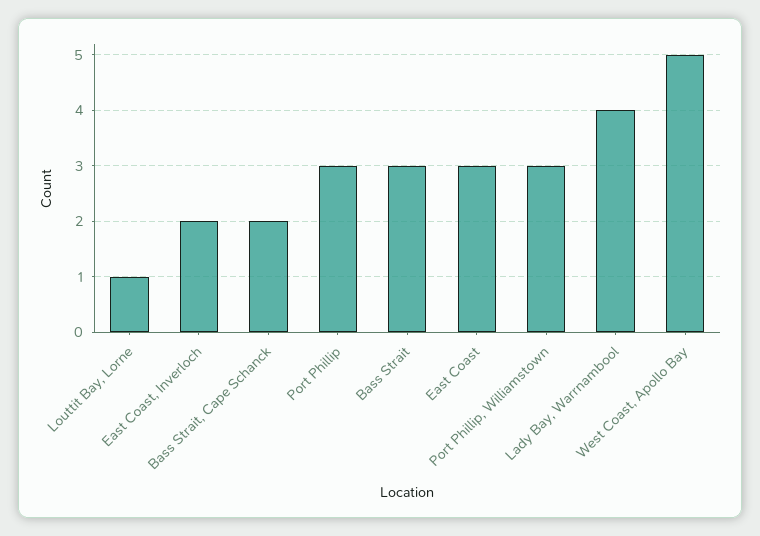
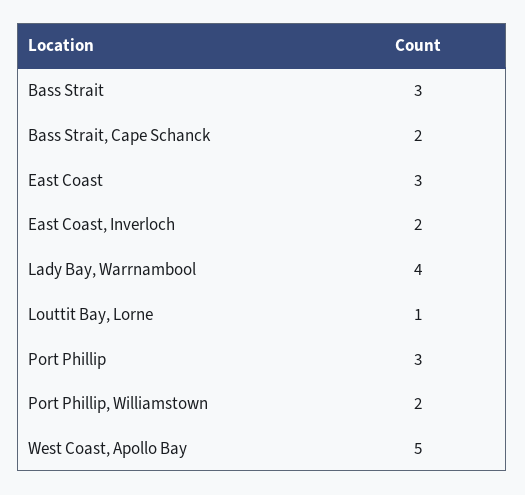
  {
    "Louttit Bay, Lorne": 1,
    "East Coast, Inverloch": 2,
    "Bass Strait, Cape Schanck": 2,
    "Port Phillip": 3,
    "Bass Strait": 3,
    "East Coast": 3,
-   "Port Phillip, Williamstown": 3,
+   "Port Phillip, Williamstown": 2,
    "Lady Bay, Warrnambool": 4,
    "West Coast, Apollo Bay": 5
  }

